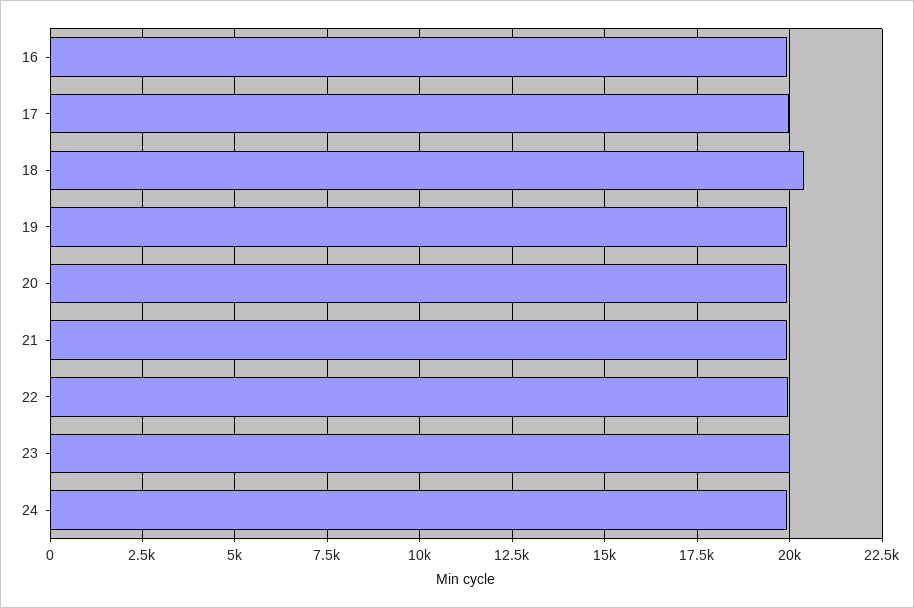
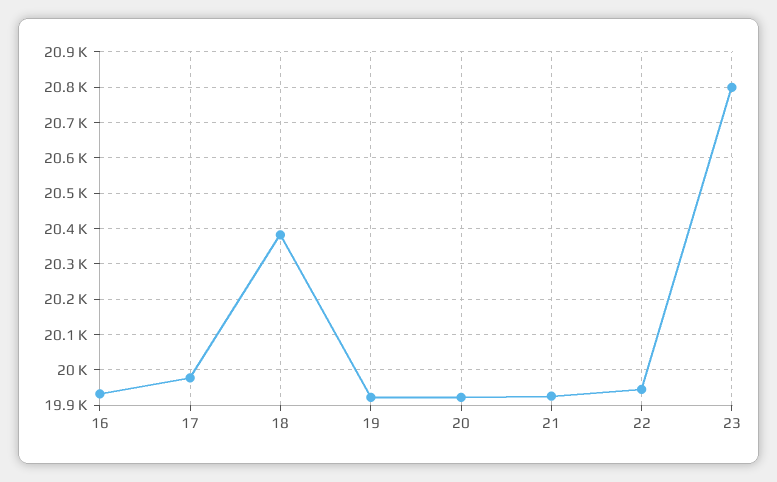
  {
    "16": 19940,
    "17": 19980,
    "18": 20380,
    "19": 19920,
    "20": 19920,
    "21": 19920,
    "22": 19940,
-   "23": 20000,
+   "23": 20800
-   "24": 20000
  }

